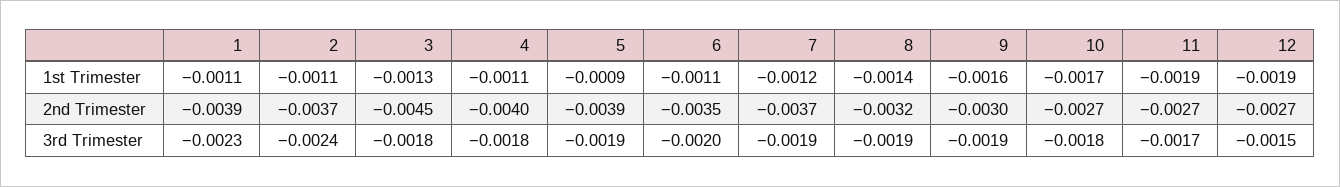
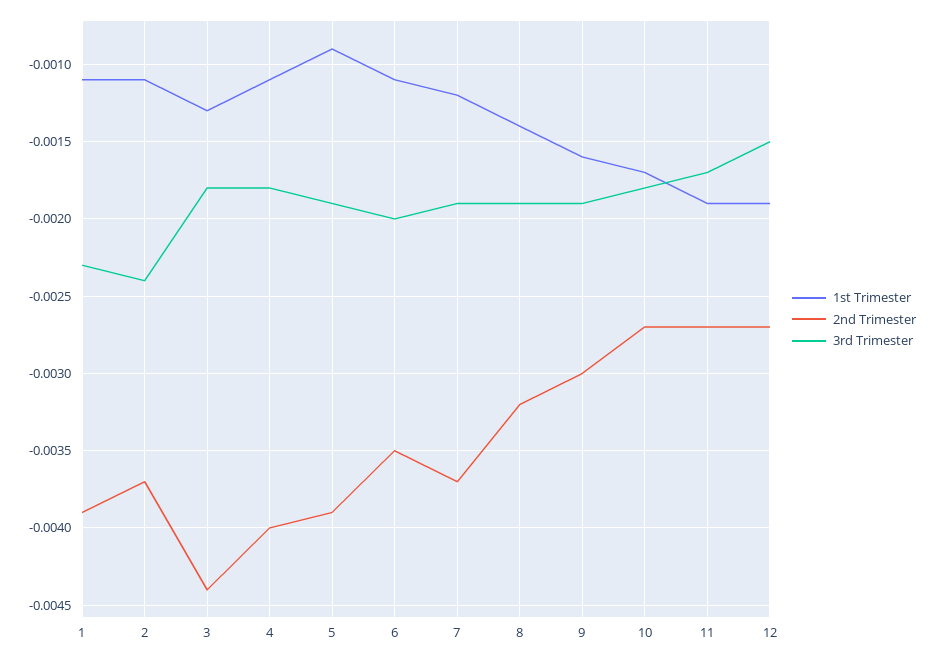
  {
    "1st Trimester": {
      "1": -0.0011,
      "2": -0.0011,
      "3": -0.0013,
      "4": -0.0011,
      "5": -0.0009,
      "6": -0.0011,
      "7": -0.0012,
      "8": -0.0014,
      "9": -0.0016,
      "10": -0.0017,
      "11": -0.0019,
      "12": -0.0019
    },
    "2nd Trimester": {
      "1": -0.0039,
      "2": -0.0037,
-     "3": -0.0045,
+     "3": -0.0044,
      "4": -0.004,
      "5": -0.0039,
      "6": -0.0035,
      "7": -0.0037,
      "8": -0.0032,
      "9": -0.003,
      "10": -0.0027,
      "11": -0.0027,
      "12": -0.0027
    },
    "3rd Trimester": {
      "1": -0.0023,
      "2": -0.0024,
      "3": -0.0018,
      "4": -0.0018,
      "5": -0.0019,
      "6": -0.002,
      "7": -0.0019,
      "8": -0.0019,
      "9": -0.0019,
      "10": -0.0018,
      "11": -0.0017,
      "12": -0.0015
    }
  }

